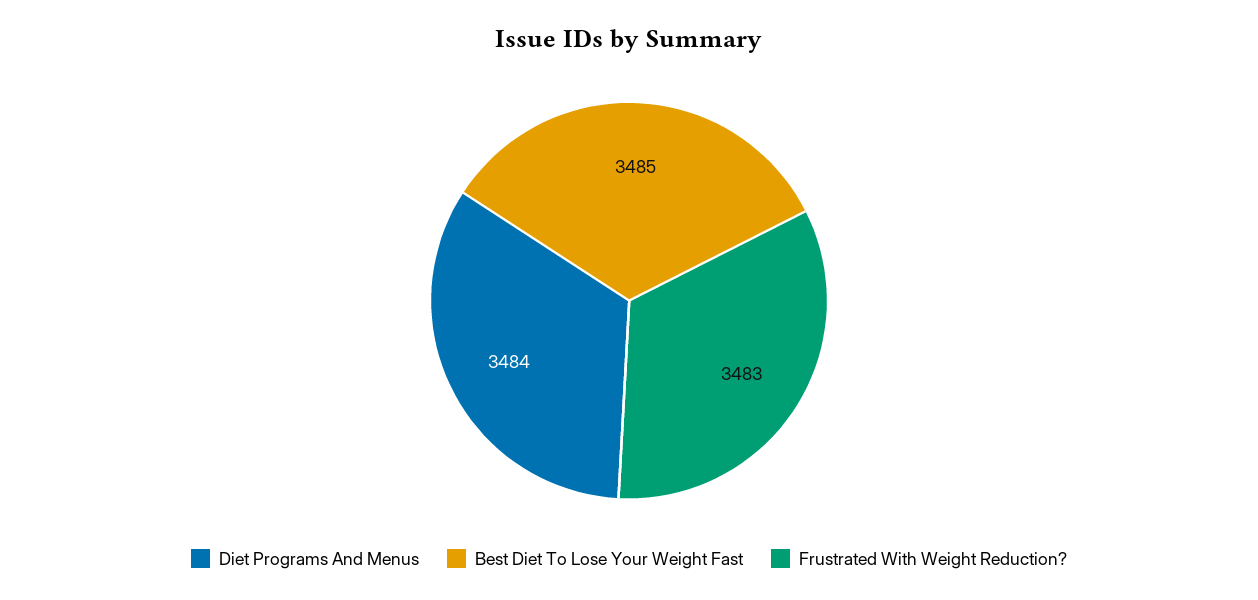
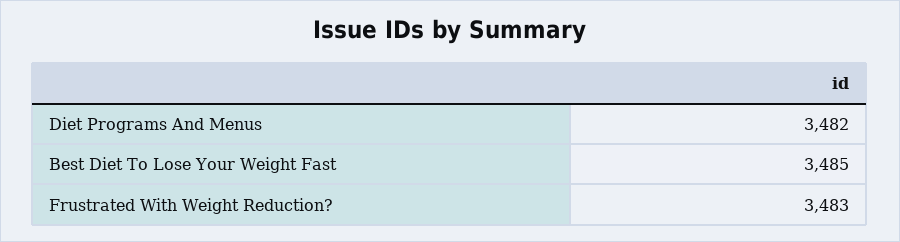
  {
-   "Diet Programs And Menus": 3484,
+   "Diet Programs And Menus": 3482,
    "Best Diet To Lose Your Weight Fast": 3485,
    "Frustrated With Weight Reduction?": 3483
  }

